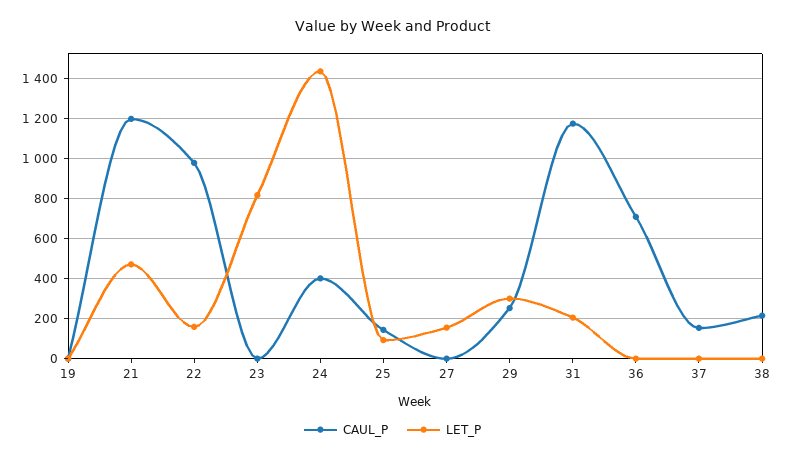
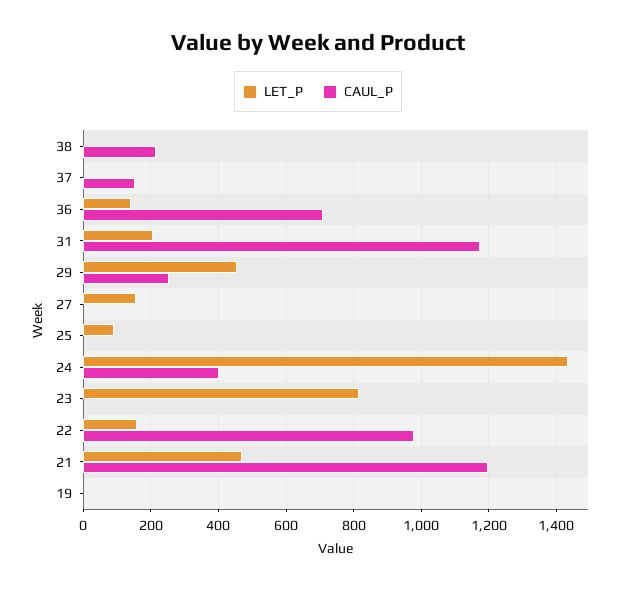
  {
    "CAUL_P": {
      "19": 0,
      "21": 1200,
      "22": 980,
      "23": 0,
      "24": 400,
-     "25": 150,
+     "25": 0,
      "27": 0,
      "29": 260,
      "31": 1180,
      "36": 700,
      "37": 160,
      "38": 220
    },
    "LET_P": {
      "19": 0,
      "21": 480,
      "22": 160,
      "23": 820,
      "24": 1440,
      "25": 100,
      "27": 160,
-     "29": 300,
+     "29": 460,
      "31": 200,
-     "36": 0,
+     "36": 140,
      "37": 0,
      "38": 0
    }
  }

